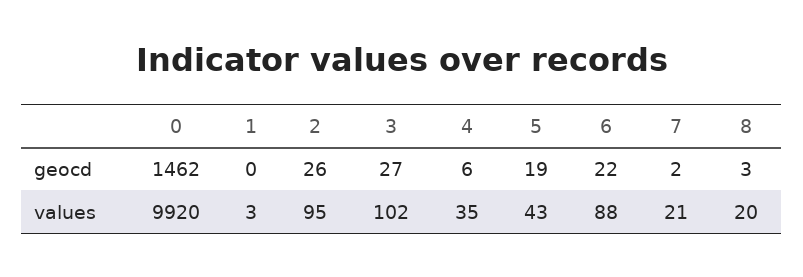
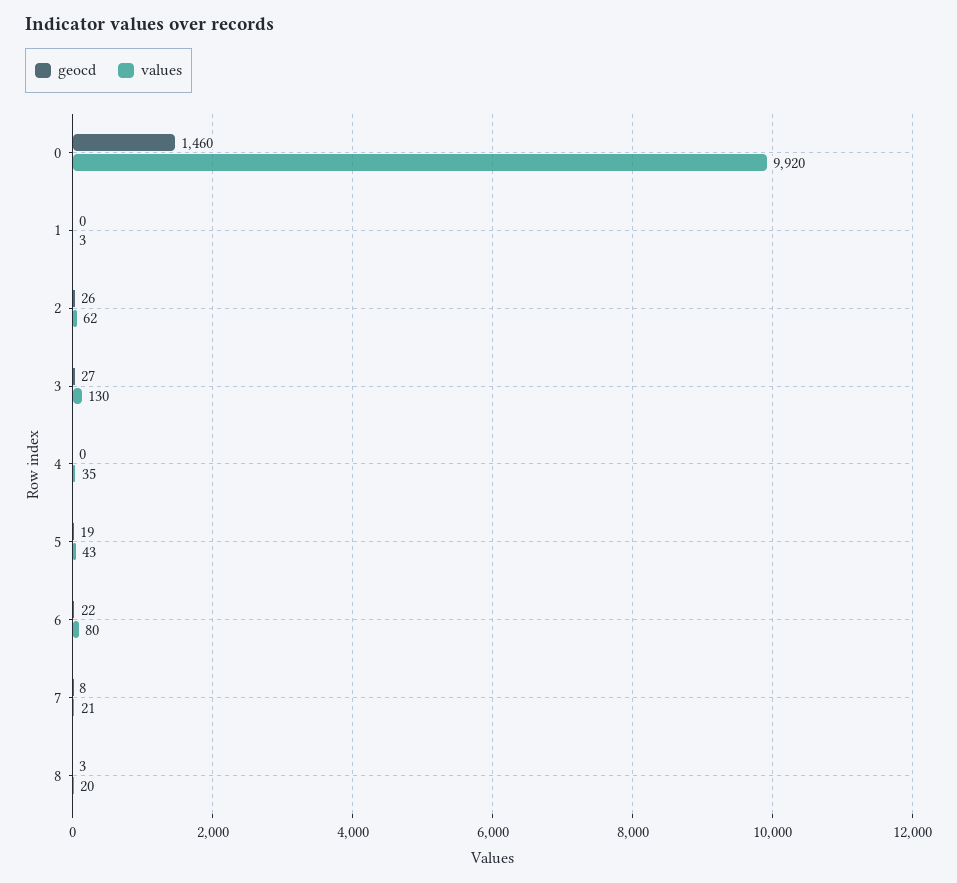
  {
    "geocd": {
-     "0": 1462,
+     "0": 1460,
      "1": 0,
      "2": 26,
      "3": 27,
-     "4": 6,
+     "4": 0,
      "5": 19,
      "6": 22,
-     "7": 2,
+     "7": 8,
      "8": 3
    },
    "values": {
      "0": 9920,
      "1": 3,
-     "2": 95,
+     "2": 62,
-     "3": 102,
+     "3": 130,
      "4": 35,
      "5": 43,
-     "6": 88,
+     "6": 80,
      "7": 21,
      "8": 20
    }
  }

